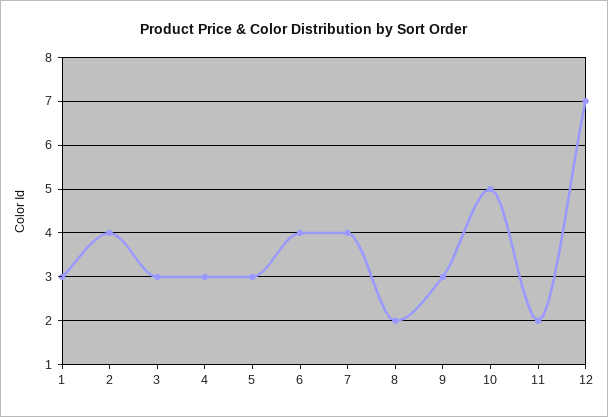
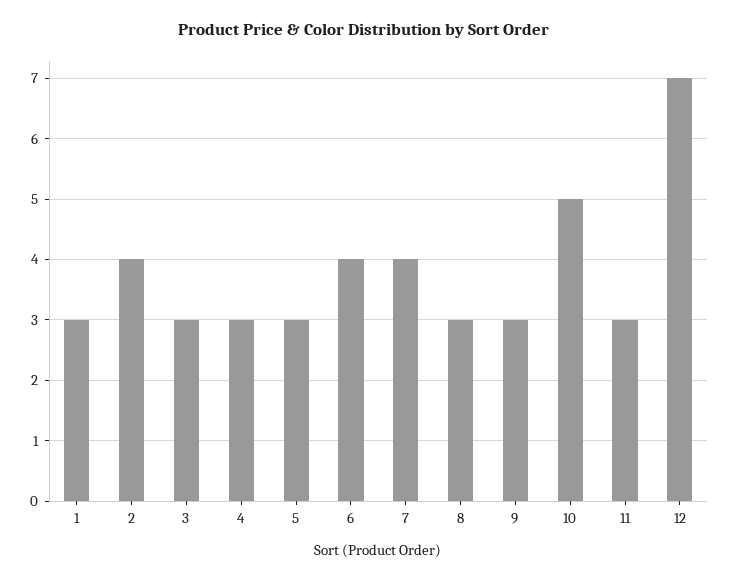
  {
    "1": 3,
    "2": 4,
    "3": 3,
    "4": 3,
    "5": 3,
    "6": 4,
    "7": 4,
-   "8": 2,
+   "8": 3,
    "9": 3,
    "10": 5,
-   "11": 2,
+   "11": 3,
    "12": 7
  }

